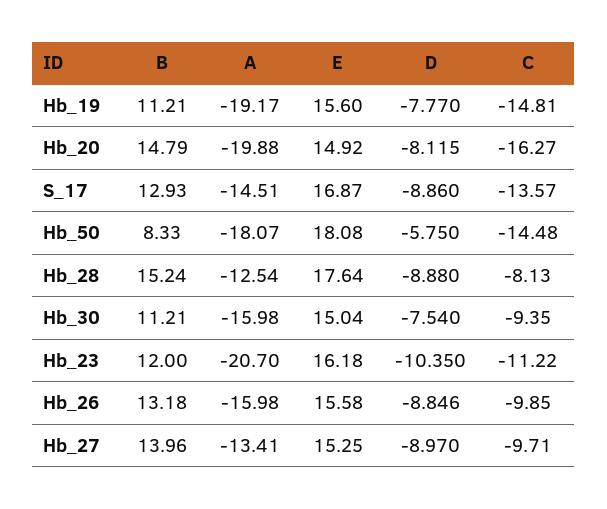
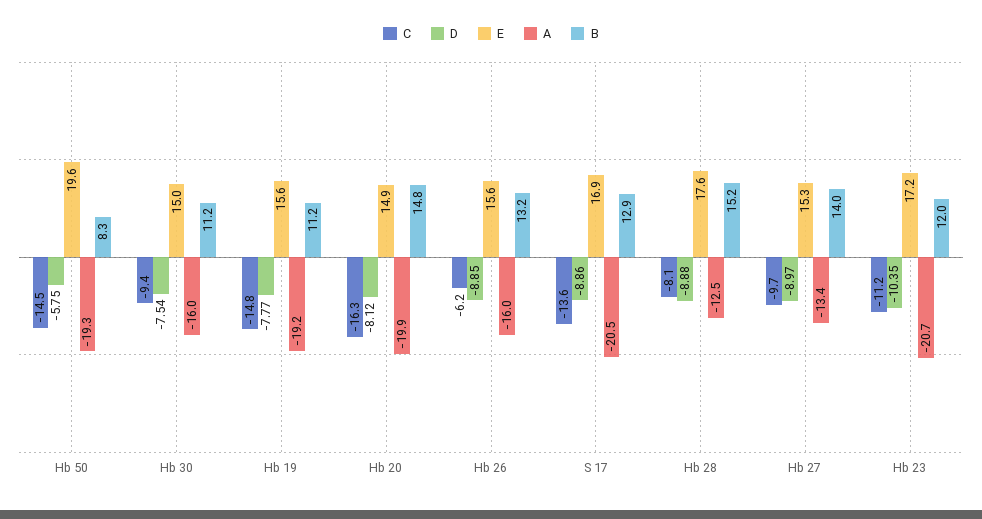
  {
    "B": {
      "Hb_19": 11.21,
      "Hb_20": 14.79,
      "S_17": 12.93,
      "Hb_50": 8.33,
      "Hb_28": 15.24,
      "Hb_30": 11.21,
      "Hb_23": 12,
      "Hb_26": 13.18,
      "Hb_27": 13.96
    },
    "A": {
      "Hb_19": -19.17,
      "Hb_20": -19.88,
-     "S_17": -14.51,
+     "S_17": -20.5,
-     "Hb_50": -18.07,
+     "Hb_50": -19.3,
      "Hb_28": -12.54,
      "Hb_30": -15.98,
      "Hb_23": -20.7,
      "Hb_26": -15.98,
      "Hb_27": -13.41
    },
    "E": {
      "Hb_19": 15.6,
      "Hb_20": 14.92,
      "S_17": 16.87,
-     "Hb_50": 18.08,
+     "Hb_50": 19.6,
      "Hb_28": 17.64,
      "Hb_30": 15.04,
-     "Hb_23": 16.18,
+     "Hb_23": 17.2,
      "Hb_26": 15.58,
      "Hb_27": 15.25
    },
    "D": {
      "Hb_19": -7.77,
      "Hb_20": -8.115,
      "S_17": -8.86,
      "Hb_50": -5.75,
      "Hb_28": -8.88,
      "Hb_30": -7.54,
      "Hb_23": -10.35,
      "Hb_26": -8.846,
      "Hb_27": -8.97
    },
    "C": {
      "Hb_19": -14.81,
      "Hb_20": -16.27,
      "S_17": -13.57,
      "Hb_50": -14.48,
      "Hb_28": -8.13,
      "Hb_30": -9.35,
      "Hb_23": -11.22,
-     "Hb_26": -9.85,
+     "Hb_26": -6.2,
      "Hb_27": -9.71
    }
  }

